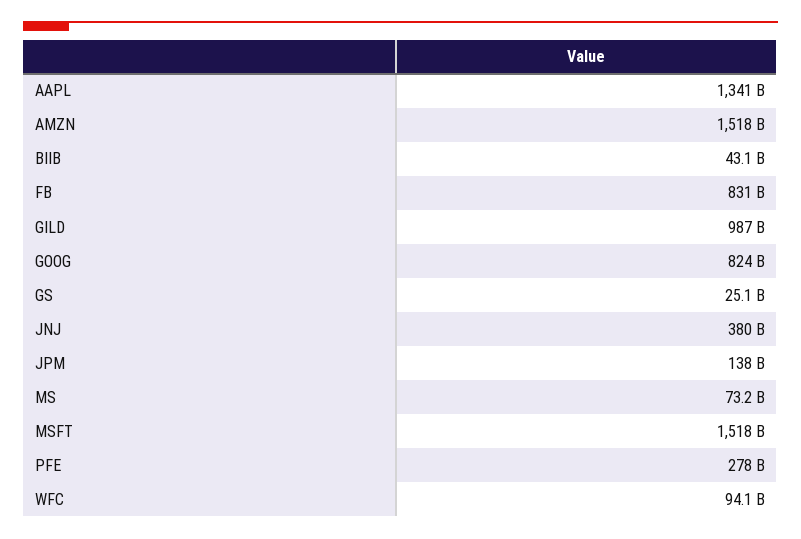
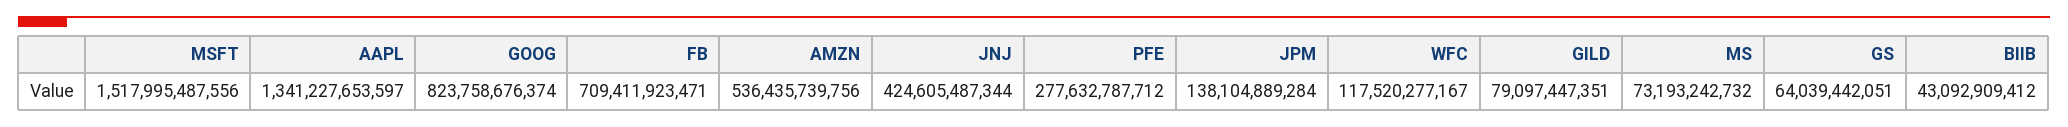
  {
    "AAPL": 1341227653597,
-   "AMZN": 1518000000000,
+   "AMZN": 536435739756,
    "BIIB": 43092909412,
-   "FB": 831000000000,
+   "FB": 709411923471,
-   "GILD": 987000000000,
+   "GILD": 79097447351,
    "GOOG": 823758676374,
-   "GS": 25100000000,
+   "GS": 64039442051,
-   "JNJ": 380000000000,
+   "JNJ": 424605487344,
    "JPM": 138104889284,
    "MS": 73193242732,
    "MSFT": 1517995487556,
    "PFE": 277632787712,
-   "WFC": 94100000000
+   "WFC": 117520277167
  }

